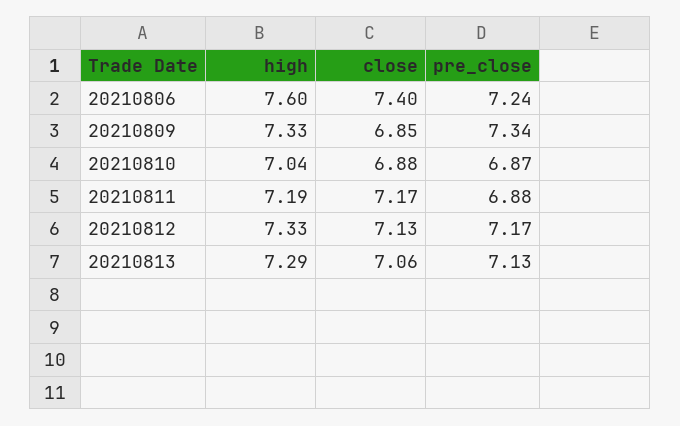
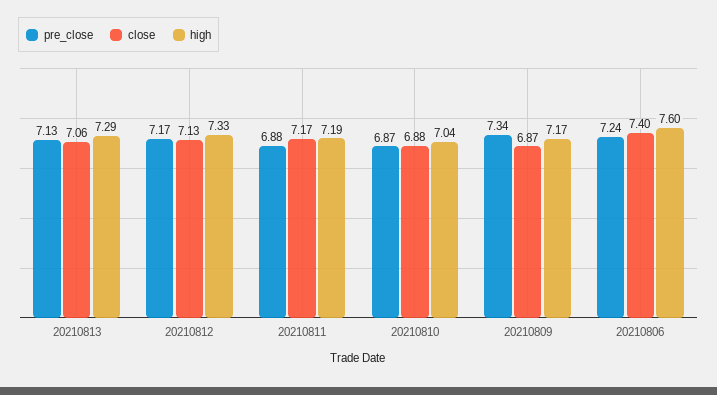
  {
    "high": {
      "20210806": 7.6,
-     "20210809": 7.33,
+     "20210809": 7.17,
      "20210810": 7.04,
      "20210811": 7.19,
      "20210812": 7.33,
      "20210813": 7.29
    },
    "close": {
      "20210806": 7.4,
-     "20210809": 6.85,
+     "20210809": 6.87,
      "20210810": 6.88,
      "20210811": 7.17,
      "20210812": 7.13,
      "20210813": 7.06
    },
    "pre_close": {
      "20210806": 7.24,
      "20210809": 7.34,
      "20210810": 6.87,
      "20210811": 6.88,
      "20210812": 7.17,
      "20210813": 7.13
    }
  }

